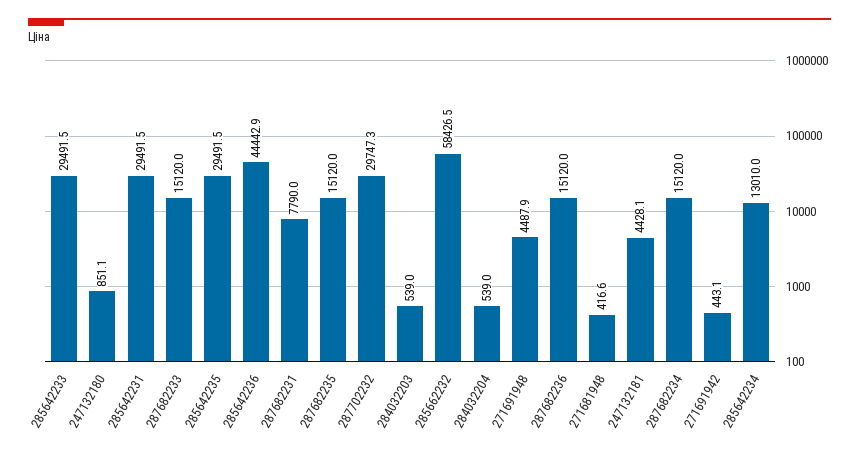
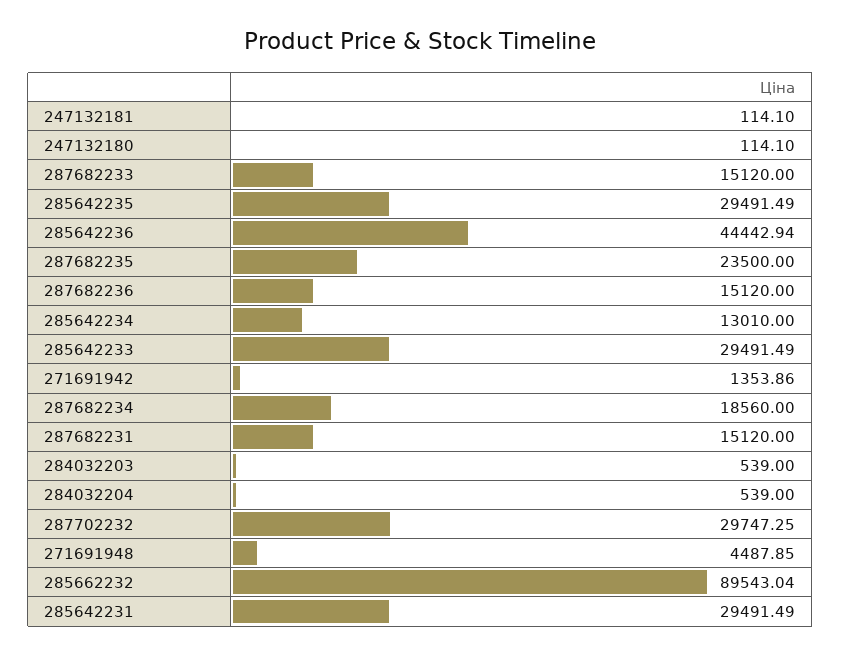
  {
    "285642233": 29491.49,
-   "247132180": 851.1,
+   "247132180": 114.1,
    "285642231": 29491.49,
    "287682233": 15120,
    "285642235": 29491.49,
    "285642236": 44442.94,
-   "287682231": 7790,
+   "287682231": 15120,
-   "287682235": 15120,
+   "287682235": 23500,
    "287702232": 29747.25,
    "284032203": 539,
-   "285662232": 58426.5,
+   "285662232": 89543.04,
    "284032204": 539,
    "271691948": 4487.85,
    "287682236": 15120,
-   "271681948": 416.6,
-   "247132181": 4428.1,
+   "247132181": 114.1,
-   "287682234": 15120,
+   "287682234": 18560,
-   "271691942": 443.1,
+   "271691942": 1353.86,
    "285642234": 13010
  }

